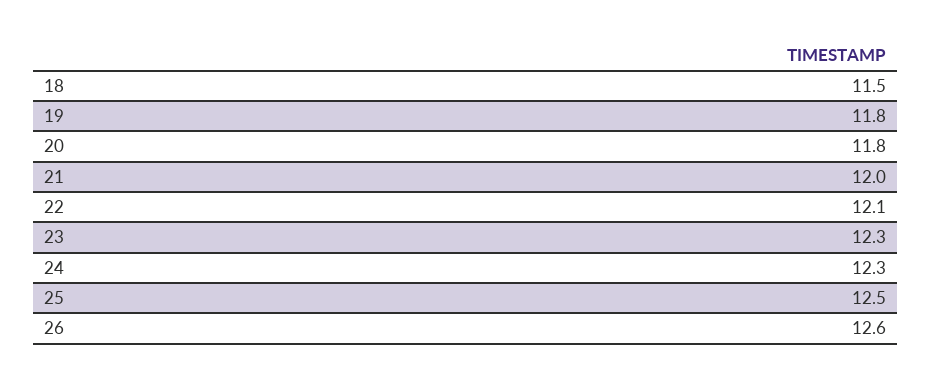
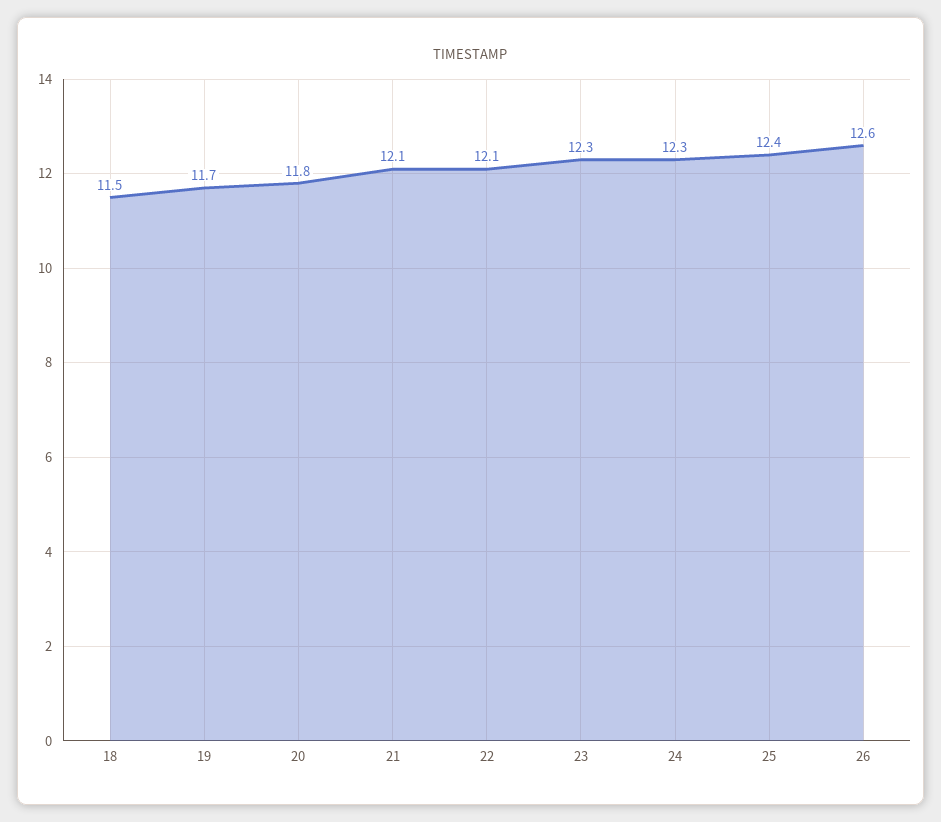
  {
    "18": 11.5,
-   "19": 11.8,
+   "19": 11.7,
    "20": 11.8,
-   "21": 12,
+   "21": 12.1,
    "22": 12.1,
    "23": 12.3,
    "24": 12.3,
-   "25": 12.5,
+   "25": 12.4,
    "26": 12.6
  }

